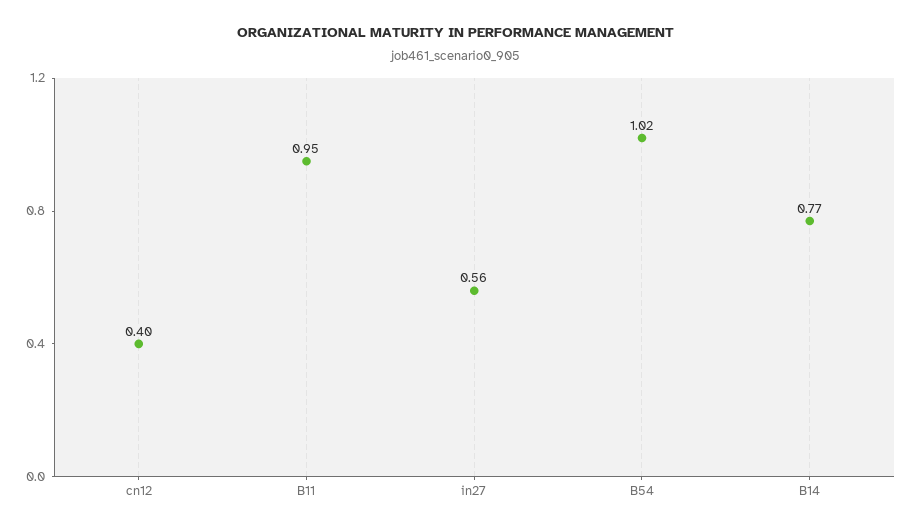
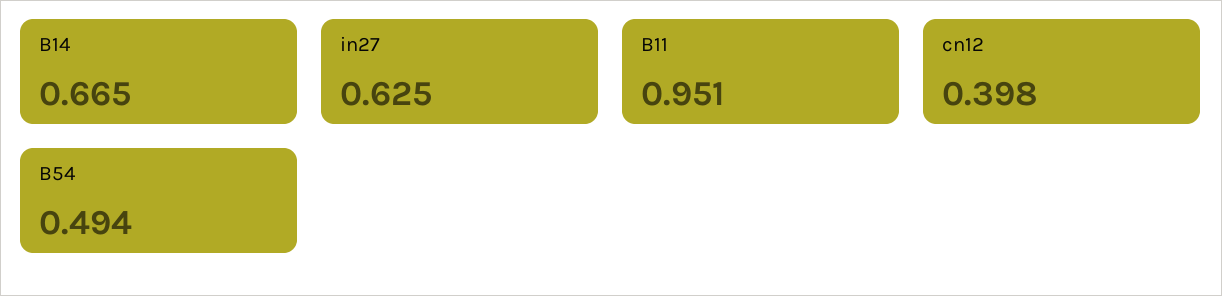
  {
    "cn12": 0.398,
    "B11": 0.951,
-   "in27": 0.56,
+   "in27": 0.625,
-   "B54": 1.02,
+   "B54": 0.494,
-   "B14": 0.77
+   "B14": 0.665
  }

